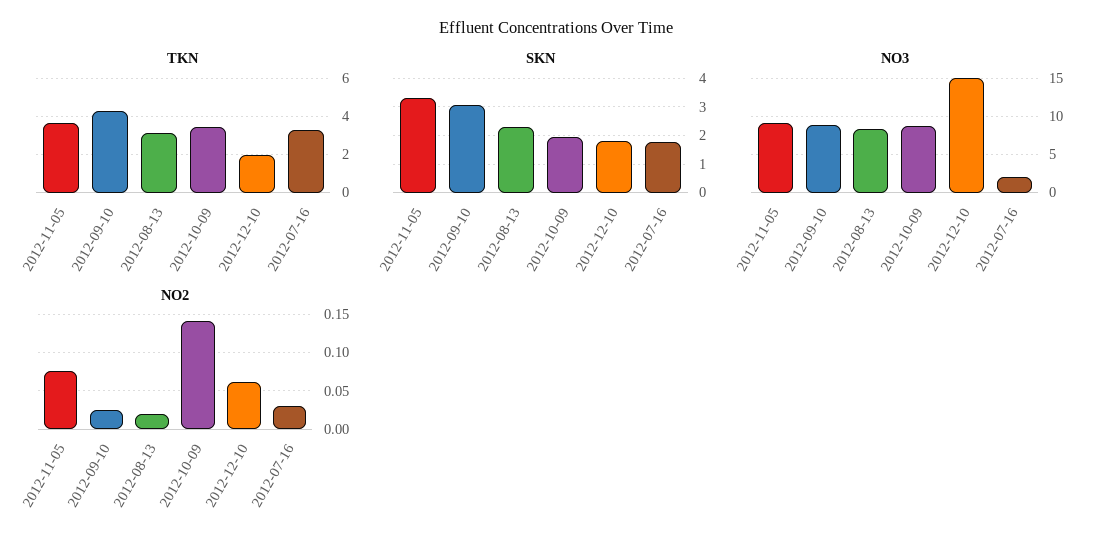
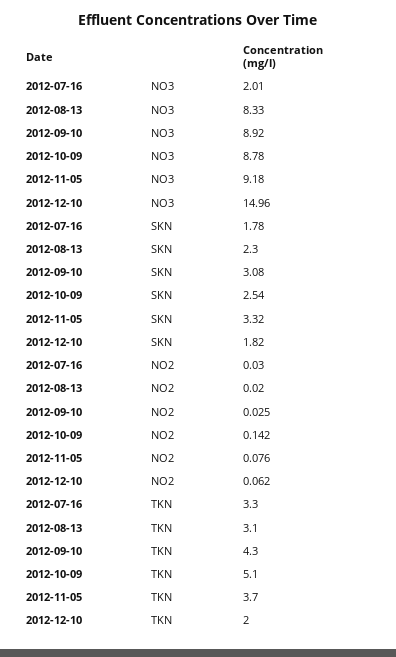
  {
    "TKN": {
      "2012-11-05": 3.7,
      "2012-09-10": 4.3,
      "2012-08-13": 3.1,
-     "2012-10-09": 3.5,
+     "2012-10-09": 5.1,
      "2012-12-10": 2,
      "2012-07-16": 3.3
    },
    "SKN": {
      "2012-11-05": 3.32,
      "2012-09-10": 3.08,
      "2012-08-13": 2.3,
-     "2012-10-09": 2,
+     "2012-10-09": 2.54,
      "2012-12-10": 1.82,
      "2012-07-16": 1.78
    },
    "NO3": {
      "2012-11-05": 9.18,
      "2012-09-10": 8.92,
      "2012-08-13": 8.33,
      "2012-10-09": 8.78,
      "2012-12-10": 14.96,
      "2012-07-16": 2.01
    },
    "NO2": {
      "2012-11-05": 0.076,
      "2012-09-10": 0.025,
      "2012-08-13": 0.02,
      "2012-10-09": 0.142,
      "2012-12-10": 0.062,
      "2012-07-16": 0.03
    }
  }

